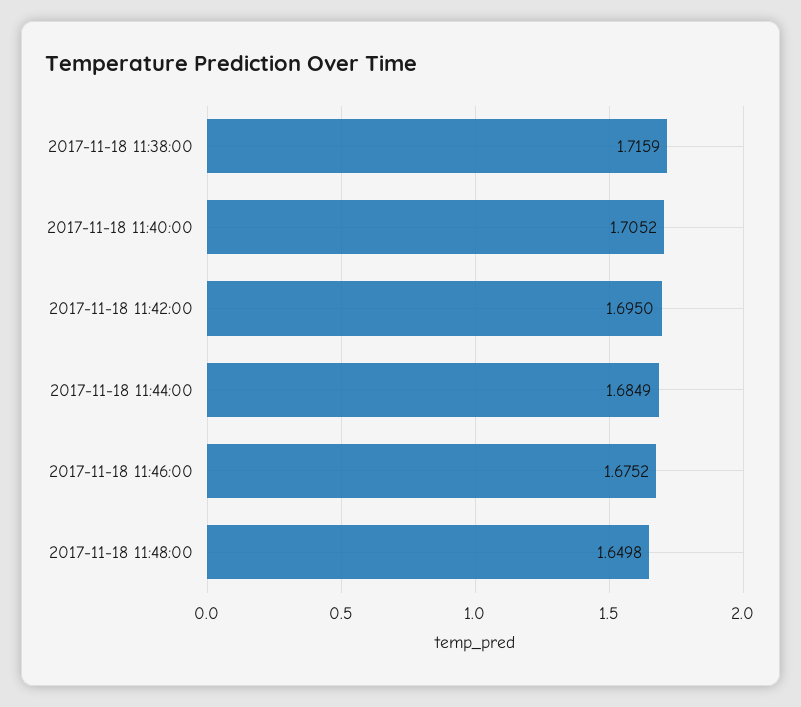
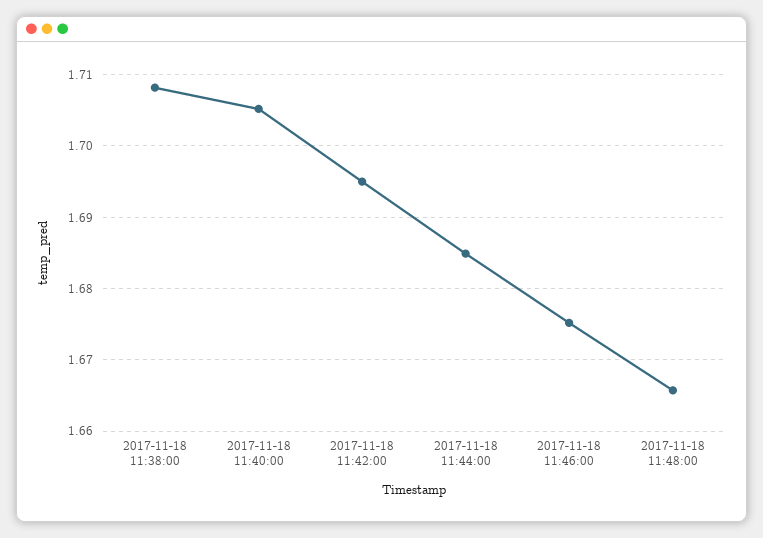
  {
-   "2017-11-18 11:38:00": 1.7159,
+   "2017-11-18 11:38:00": 1.708,
    "2017-11-18 11:40:00": 1.7052,
    "2017-11-18 11:42:00": 1.695,
    "2017-11-18 11:44:00": 1.6849,
    "2017-11-18 11:46:00": 1.6752,
-   "2017-11-18 11:48:00": 1.6498
+   "2017-11-18 11:48:00": 1.666
  }

